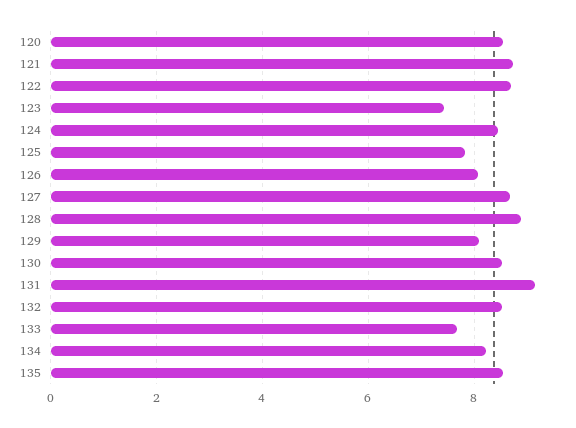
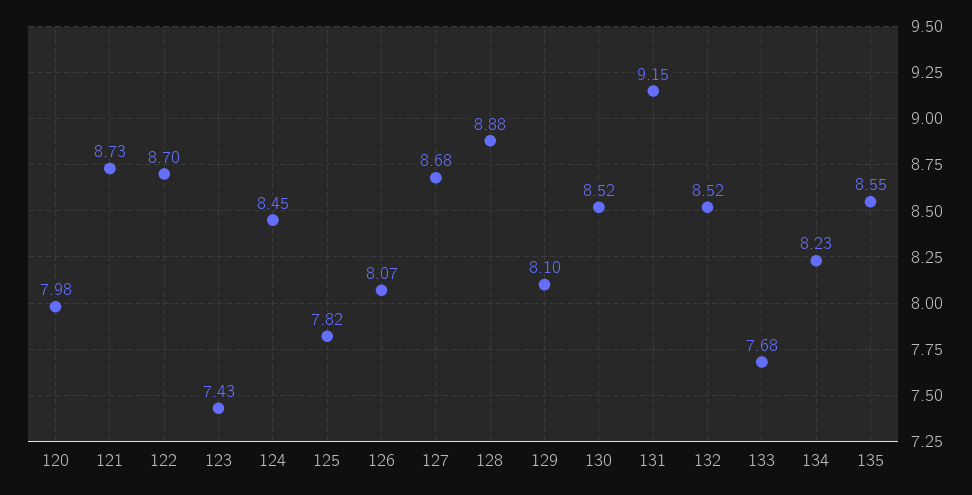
  {
-   "120": 8.6,
+   "120": 7.98,
    "121": 8.73,
    "122": 8.7,
    "123": 7.43,
    "124": 8.45,
    "125": 7.82,
    "126": 8.07,
    "127": 8.68,
    "128": 8.88,
    "129": 8.1,
    "130": 8.52,
    "131": 9.15,
    "132": 8.52,
    "133": 7.68,
    "134": 8.23,
    "135": 8.55
  }

